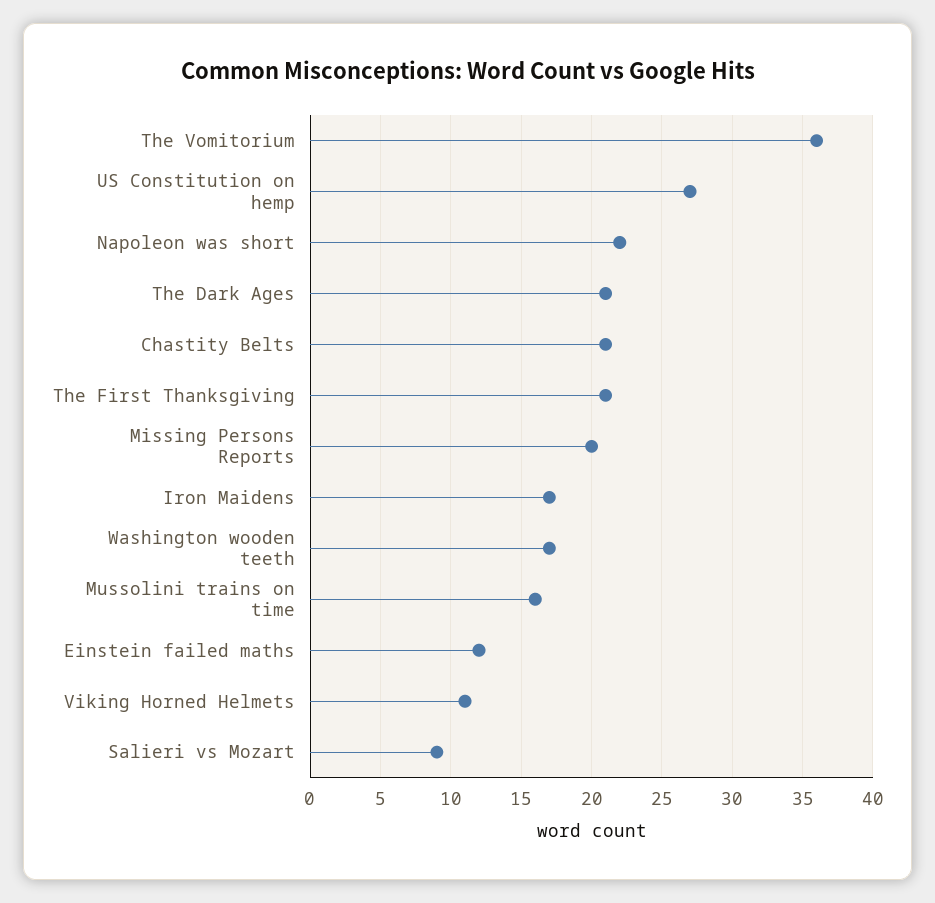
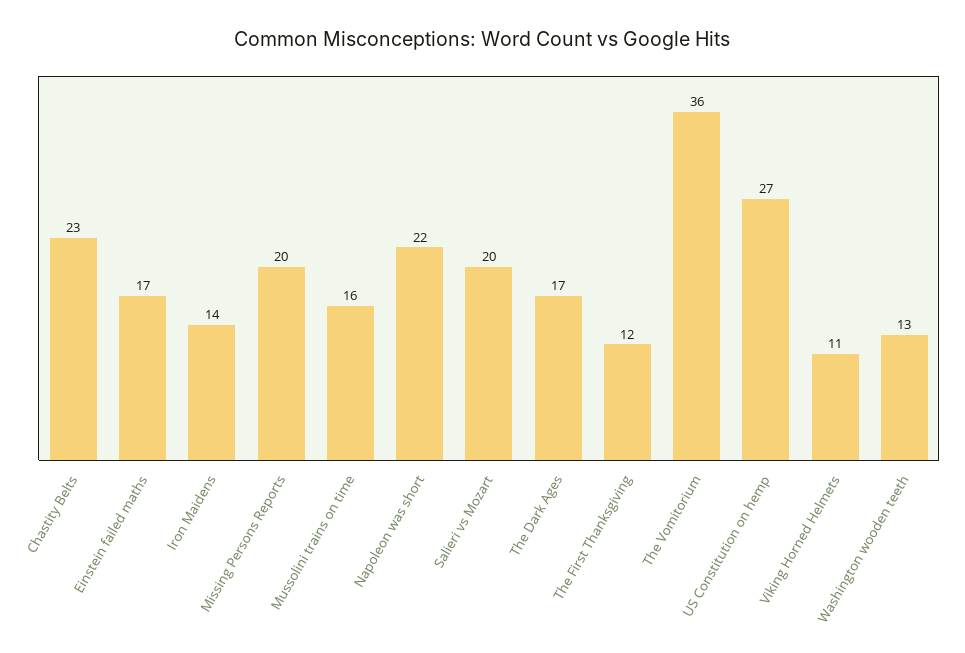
  {
    "The Vomitorium": 36,
    "US Constitution on hemp": 27,
    "Napoleon was short": 22,
-   "The Dark Ages": 21,
+   "The Dark Ages": 17,
-   "Chastity Belts": 21,
+   "Chastity Belts": 23,
-   "The First Thanksgiving": 21,
+   "The First Thanksgiving": 12,
    "Missing Persons Reports": 20,
-   "Iron Maidens": 17,
+   "Iron Maidens": 14,
-   "Washington wooden teeth": 17,
+   "Washington wooden teeth": 13,
    "Mussolini trains on time": 16,
-   "Einstein failed maths": 12,
+   "Einstein failed maths": 17,
    "Viking Horned Helmets": 11,
-   "Salieri vs Mozart": 9
+   "Salieri vs Mozart": 20
  }

